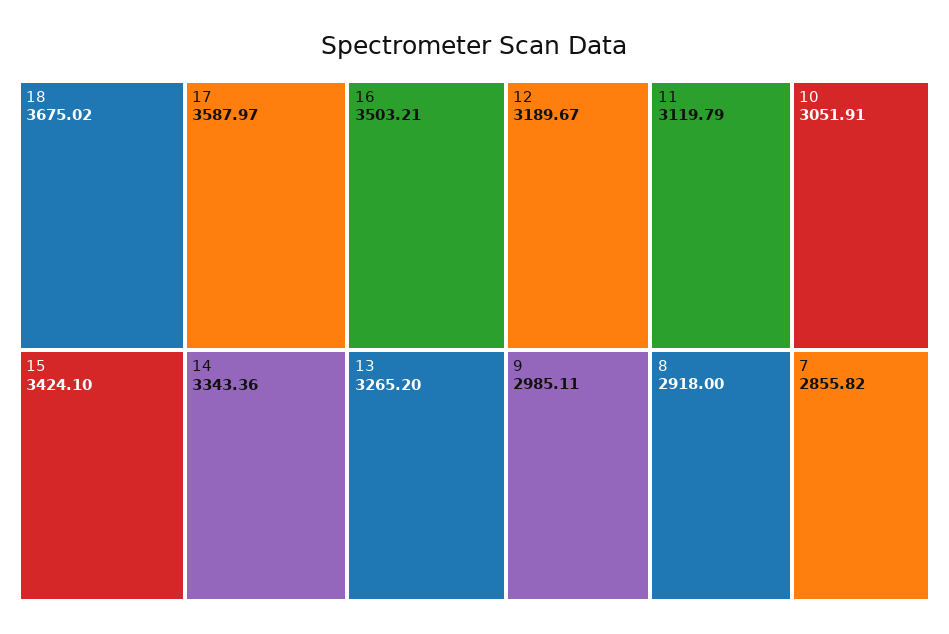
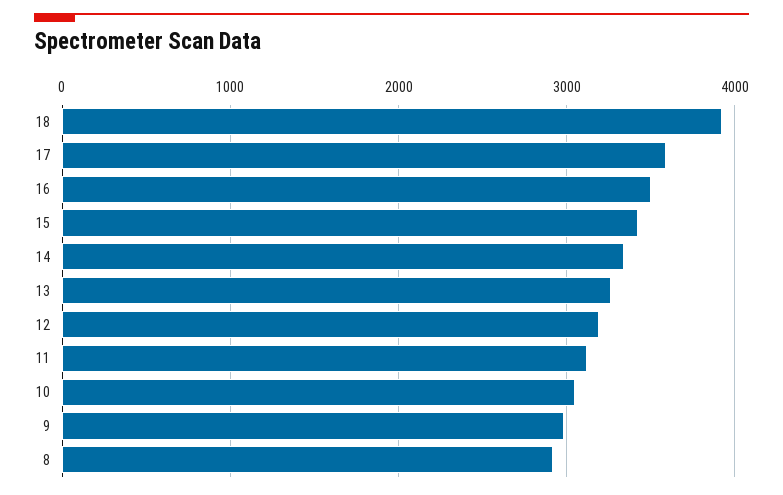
  {
-   "18": 3675.02,
+   "18": 3900,
    "17": 3587.97,
    "16": 3503.21,
    "15": 3424.1,
    "14": 3343.36,
    "13": 3265.2,
    "12": 3189.67,
    "11": 3119.79,
    "10": 3051.91,
    "9": 2985.11,
-   "8": 2918,
+   "8": 2918
-   "7": 2855.82
  }

